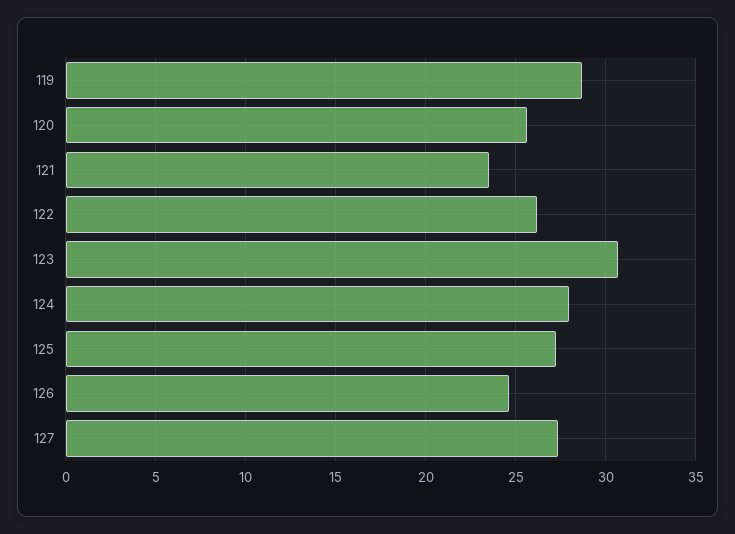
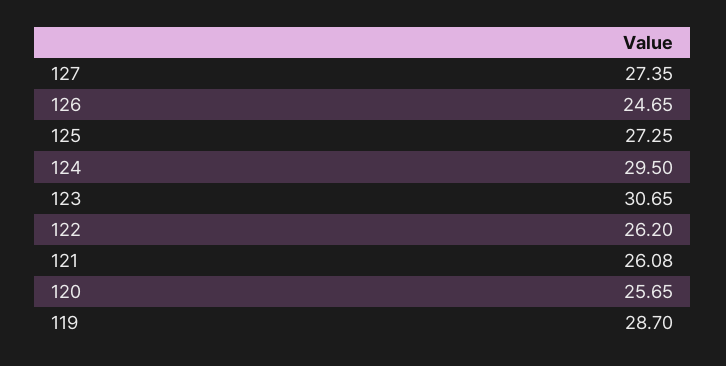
  {
    "119": 28.7,
    "120": 25.65,
-   "121": 23.5,
+   "121": 26.08,
    "122": 26.2,
    "123": 30.65,
-   "124": 28,
+   "124": 29.5,
    "125": 27.25,
    "126": 24.65,
    "127": 27.35
  }

